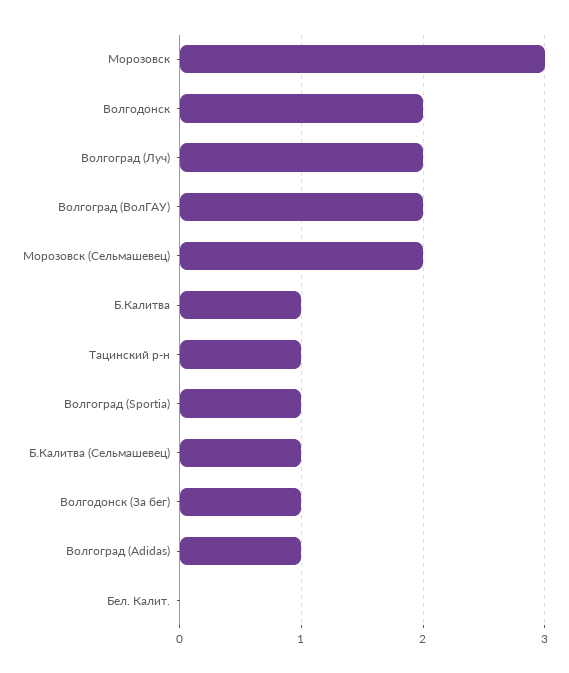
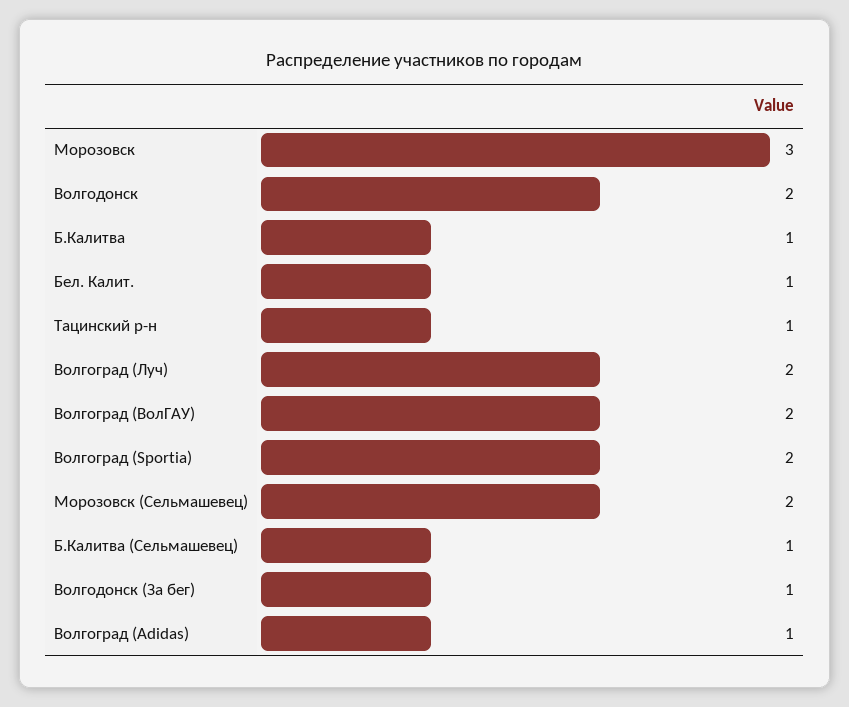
  {
    "Морозовск": 3,
    "Волгодонск": 2,
    "Волгоград (Луч)": 2,
    "Волгоград (ВолГАУ)": 2,
    "Морозовск (Сельмашевец)": 2,
    "Б.Калитва": 1,
    "Тацинский р-н": 1,
-   "Волгоград (Sportia)": 1,
+   "Волгоград (Sportia)": 2,
    "Б.Калитва (Сельмашевец)": 1,
    "Волгодонск (За бег)": 1,
    "Волгоград (Adidas)": 1,
-   "Бел. Калит.": 0
+   "Бел. Калит.": 1
  }

